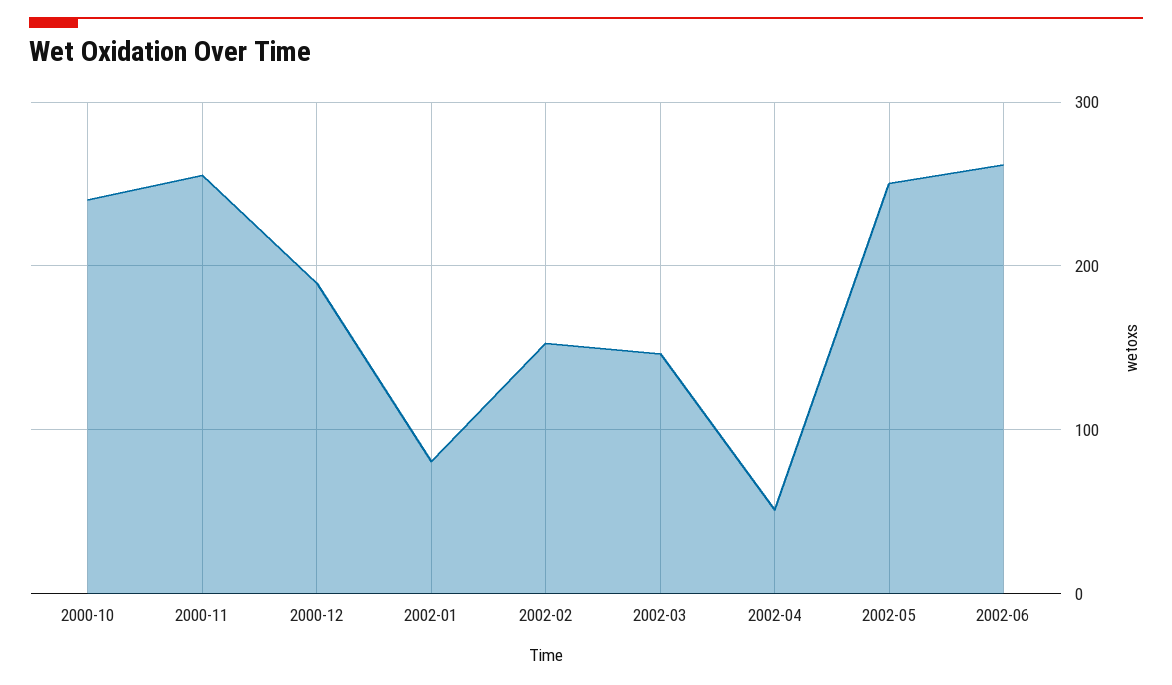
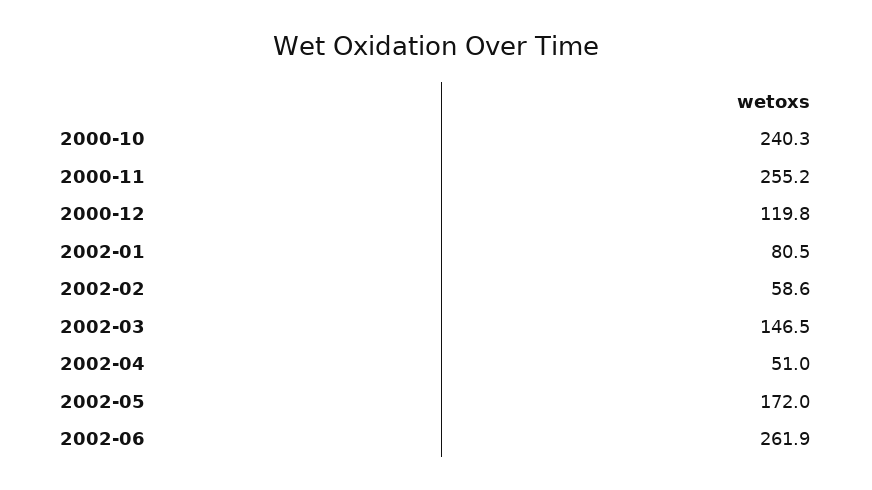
  {
    "2000-10": 240.3,
    "2000-11": 255.2,
-   "2000-12": 190,
+   "2000-12": 119.8,
    "2002-01": 80.5,
-   "2002-02": 150,
+   "2002-02": 58.6,
    "2002-03": 146.5,
    "2002-04": 51,
-   "2002-05": 250,
+   "2002-05": 172,
    "2002-06": 261.9
  }

